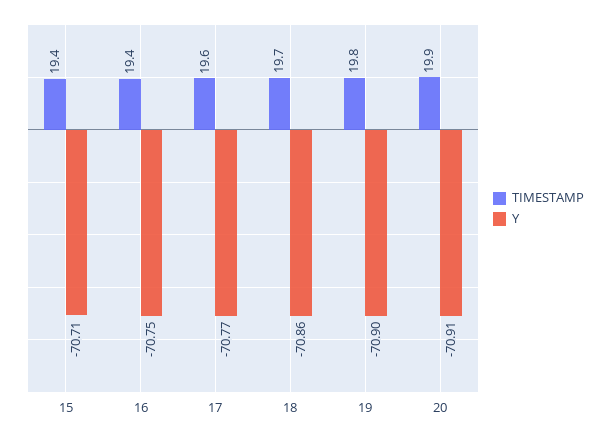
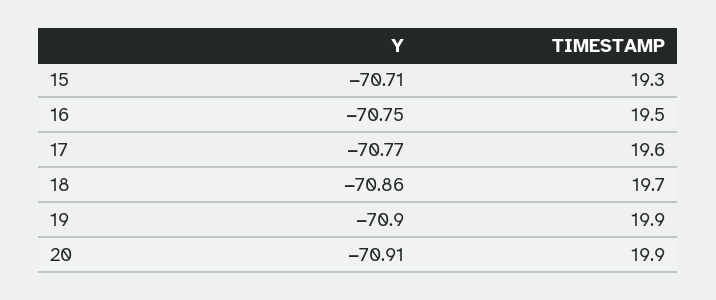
  {
    "TIMESTAMP": {
-     "15": 19.4,
+     "15": 19.3,
-     "16": 19.4,
+     "16": 19.5,
      "17": 19.6,
      "18": 19.7,
-     "19": 19.8,
+     "19": 19.9,
      "20": 19.9
    },
    "Y": {
      "15": -70.71,
      "16": -70.75,
      "17": -70.77,
      "18": -70.86,
      "19": -70.9,
      "20": -70.91
    }
  }

